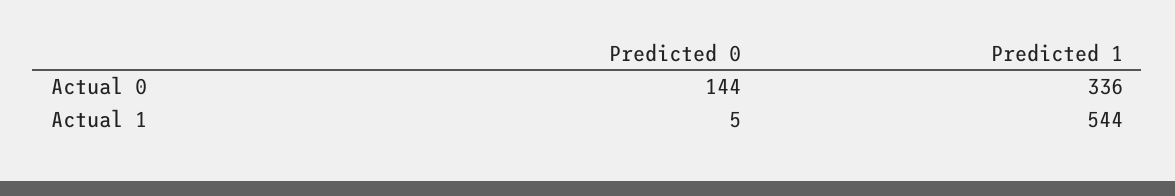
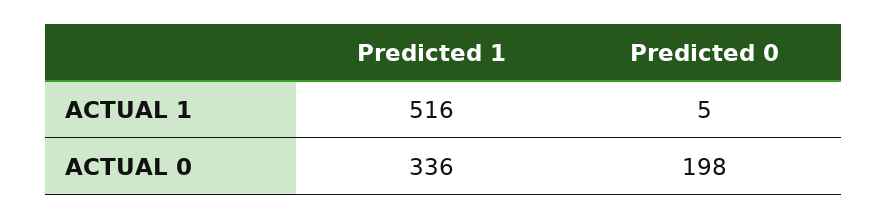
  {
    "Predicted 0": {
-     "Actual 0": 144,
+     "Actual 0": 198,
      "Actual 1": 5
    },
    "Predicted 1": {
      "Actual 0": 336,
-     "Actual 1": 544
+     "Actual 1": 516
    }
  }

